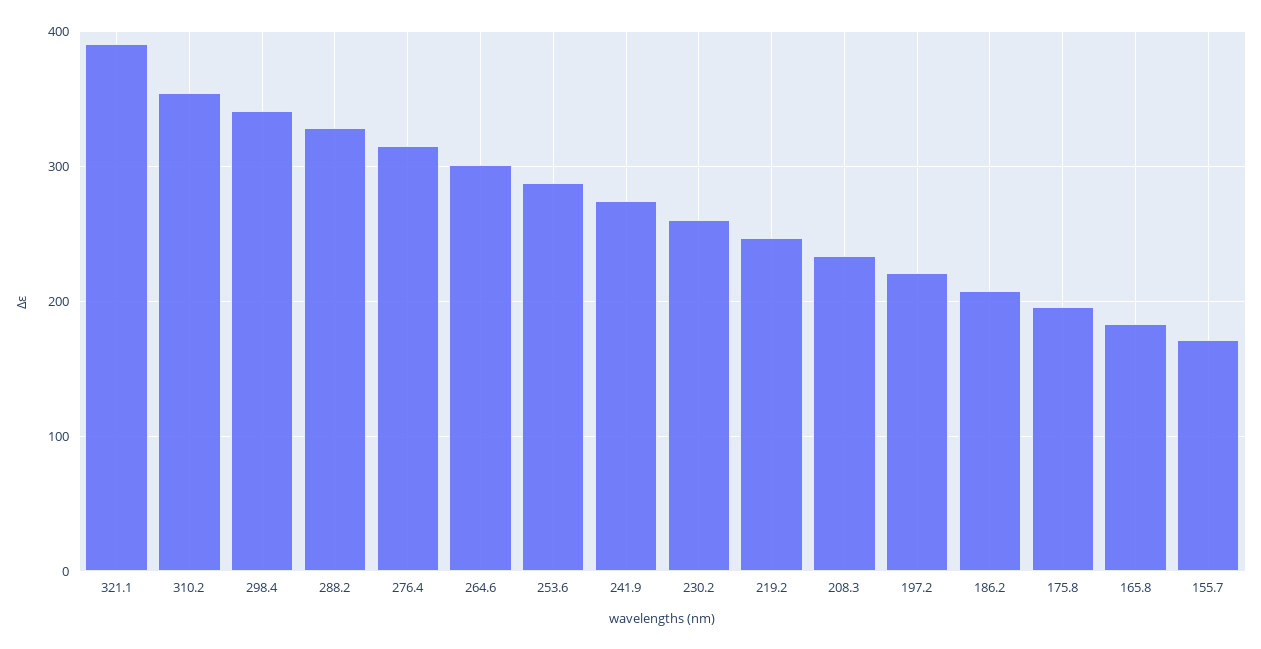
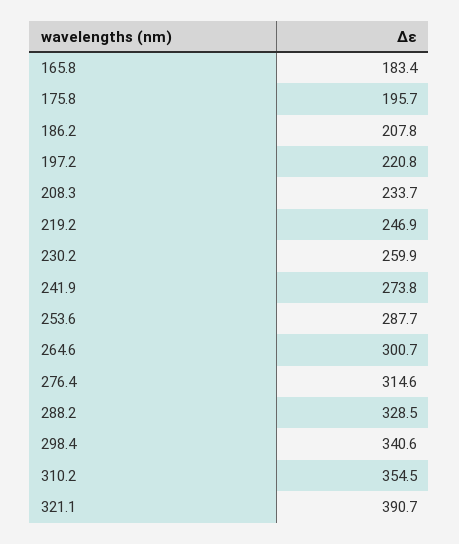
  {
    "321.1": 390.7,
    "310.2": 354.5,
    "298.4": 340.6,
    "288.2": 328.5,
    "276.4": 314.6,
    "264.6": 300.7,
    "253.6": 287.7,
    "241.9": 273.8,
    "230.2": 259.9,
    "219.2": 246.9,
    "208.3": 233.7,
    "197.2": 220.8,
    "186.2": 207.8,
    "175.8": 195.7,
-   "165.8": 183.4,
+   "165.8": 183.4
-   "155.7": 170
  }

